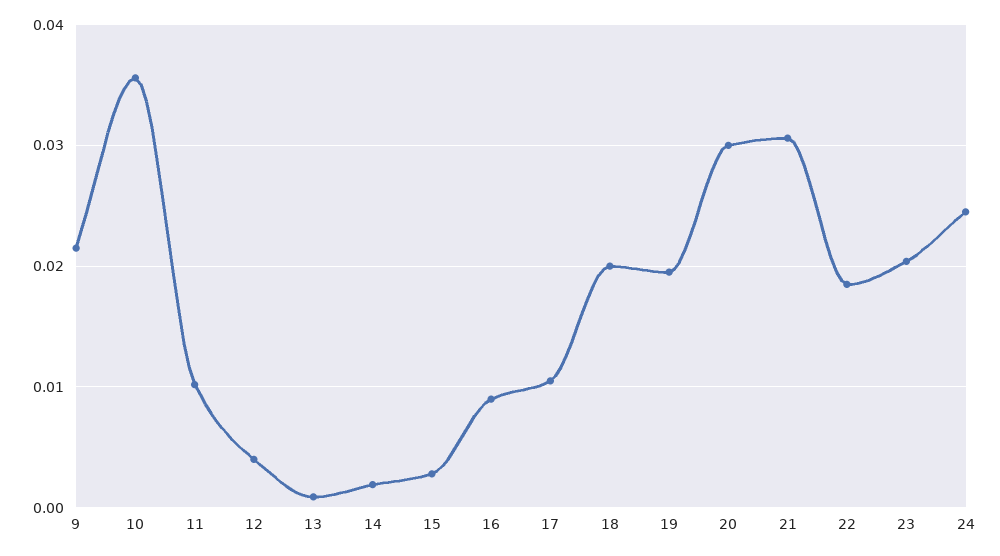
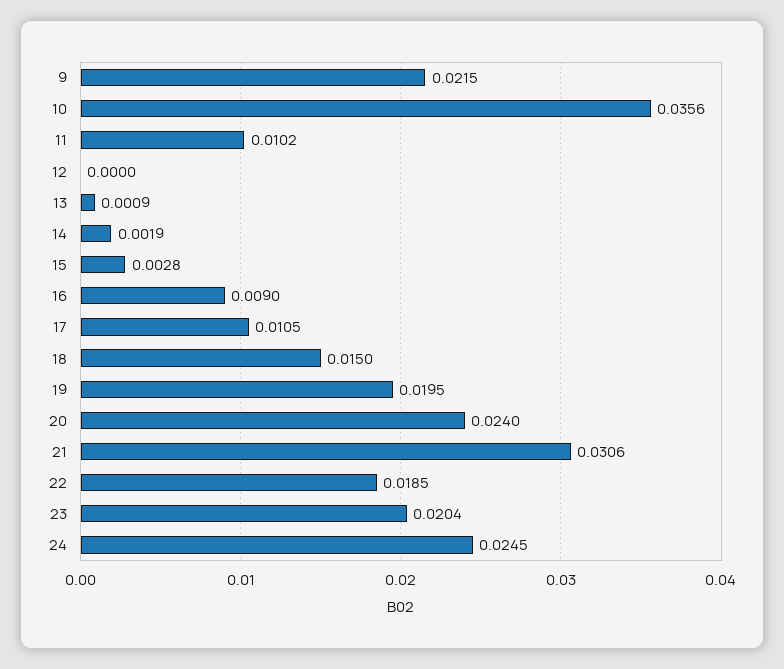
  {
    "9": 0.0215,
    "10": 0.0356,
    "11": 0.0102,
-   "12": 0.004,
+   "12": 0,
    "13": 0.0009,
    "14": 0.0019,
    "15": 0.0028,
    "16": 0.009,
    "17": 0.0105,
-   "18": 0.02,
+   "18": 0.015,
    "19": 0.0195,
-   "20": 0.03,
+   "20": 0.024,
    "21": 0.0306,
    "22": 0.0185,
    "23": 0.0204,
    "24": 0.0245
  }

